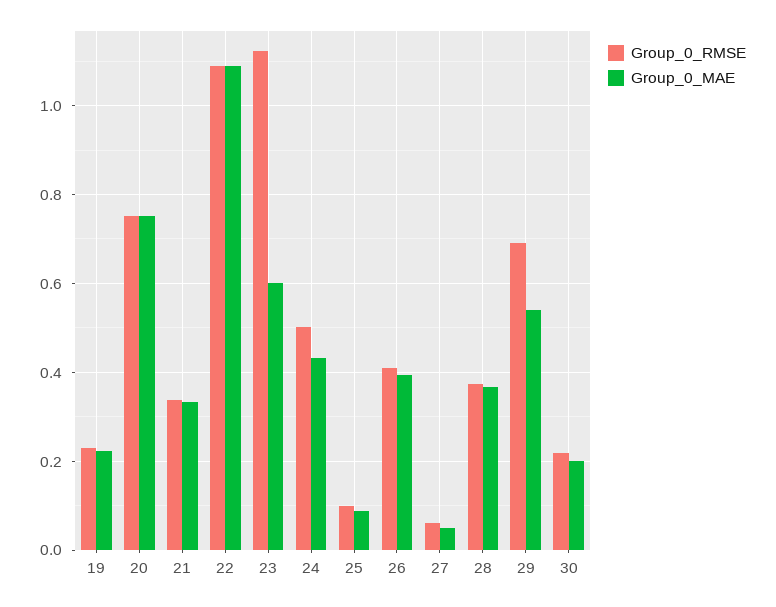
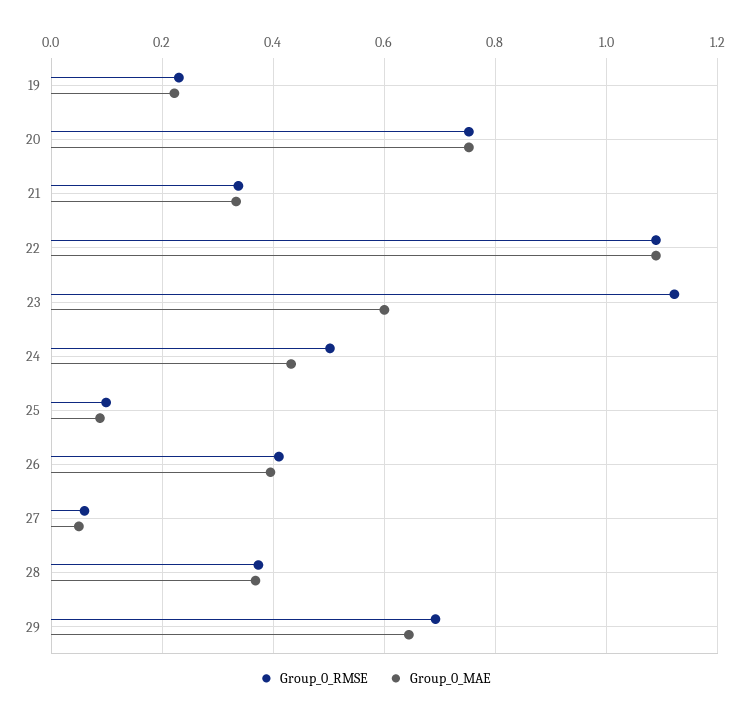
  {
    "Group_0_RMSE": {
      "19": 0.24,
      "20": 0.76,
      "21": 0.34,
      "22": 1.08,
      "23": 1.12,
      "24": 0.5,
      "25": 0.1,
      "26": 0.42,
      "27": 0.06,
      "28": 0.38,
-     "29": 0.7,
+     "29": 0.7
-     "30": 0.22
    },
    "Group_0_MAE": {
      "19": 0.22,
      "20": 0.76,
      "21": 0.34,
      "22": 1.08,
      "23": 0.6,
      "24": 0.44,
      "25": 0.08,
      "26": 0.4,
      "27": 0.06,
      "28": 0.36,
-     "29": 0.54,
+     "29": 0.64
-     "30": 0.2
    }
  }

